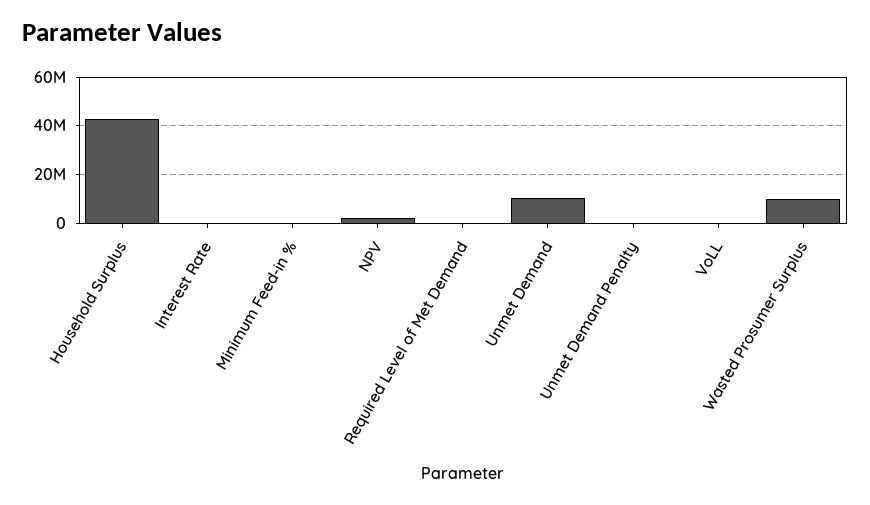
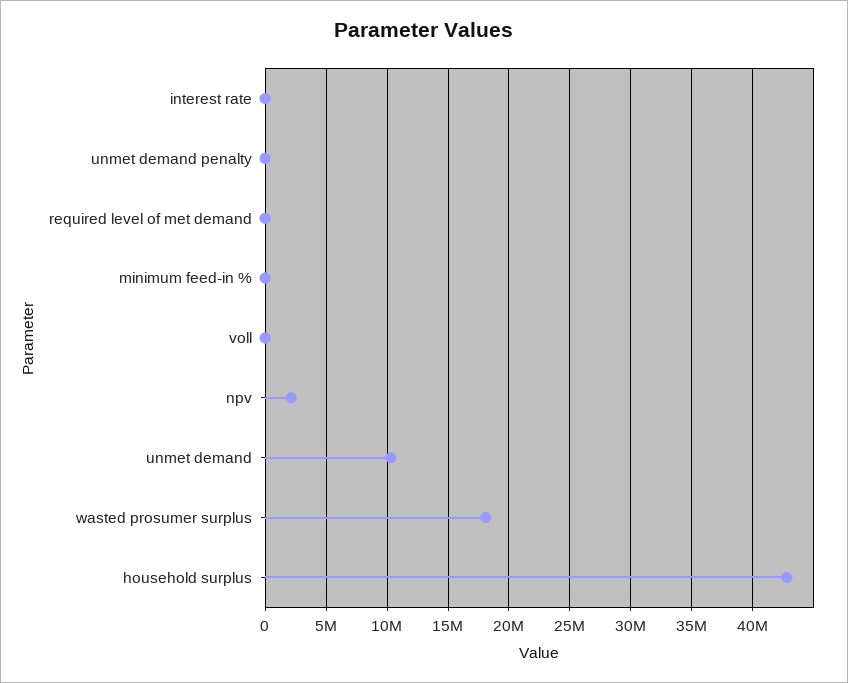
  {
    "Household Surplus": 43000000,
    "Interest Rate": 0,
    "Minimum Feed-in %": 0,
    "NPV": 2000000,
    "Required Level of Met Demand": 0,
    "Unmet Demand": 10500000,
    "Unmet Demand Penalty": 0,
    "VoLL": 0,
-   "Wasted Prosumer Surplus": 10000000
+   "Wasted Prosumer Surplus": 18000000
  }

